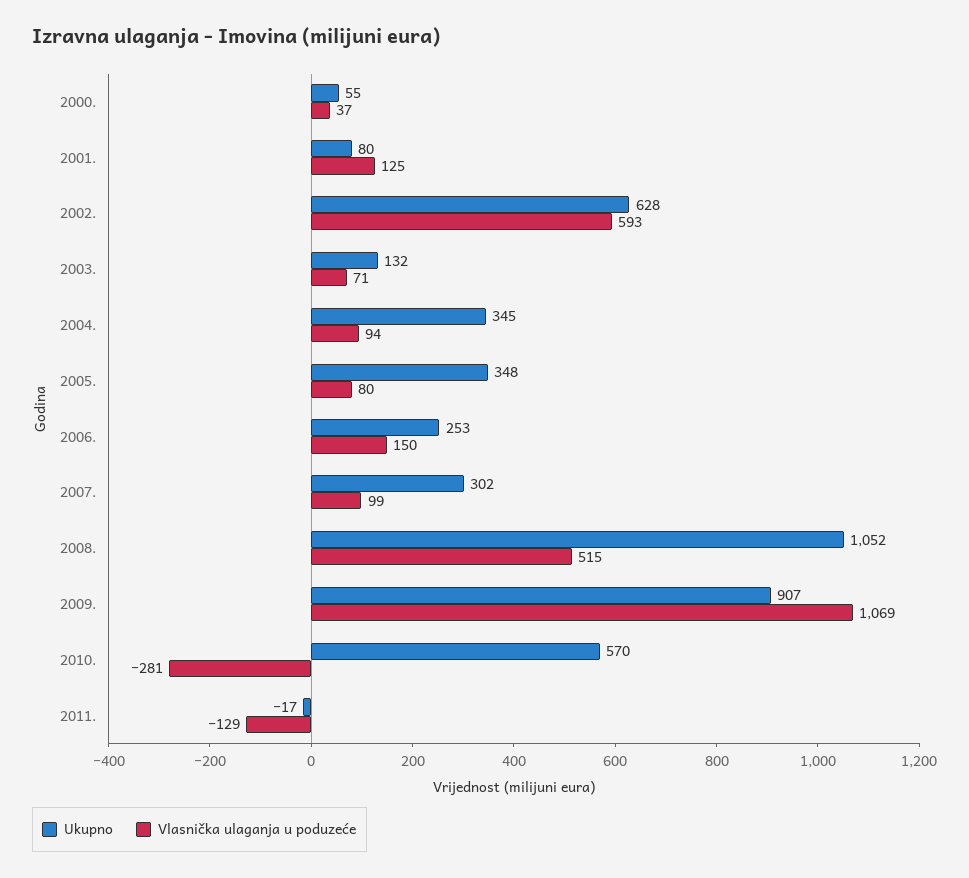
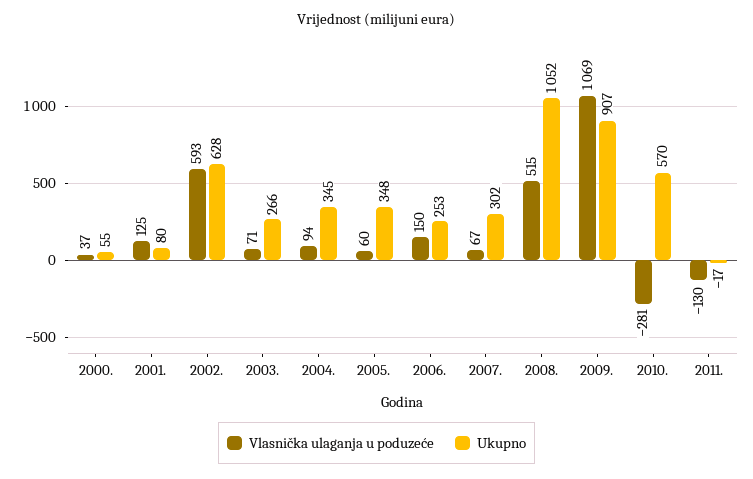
  {
    "Ukupno": {
      "2000.": 55,
      "2001.": 80,
      "2002.": 628,
-     "2003.": 132,
+     "2003.": 266,
      "2004.": 345,
      "2005.": 348,
      "2006.": 253,
      "2007.": 302,
      "2008.": 1052,
      "2009.": 907,
      "2010.": 570,
      "2011.": -17
    },
    "Vlasnička ulaganja u poduzeće": {
      "2000.": 37,
      "2001.": 125,
      "2002.": 593,
      "2003.": 71,
      "2004.": 94,
-     "2005.": 80,
+     "2005.": 60,
      "2006.": 150,
-     "2007.": 99,
+     "2007.": 67,
      "2008.": 515,
      "2009.": 1069,
      "2010.": -281,
-     "2011.": -129
+     "2011.": -130
    }
  }

